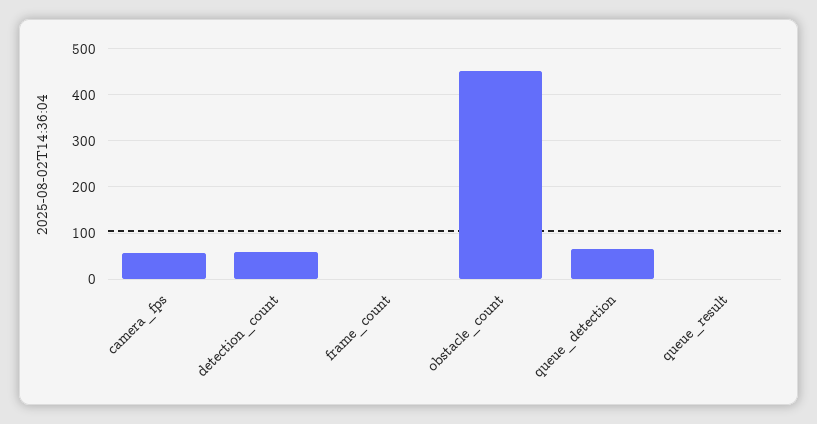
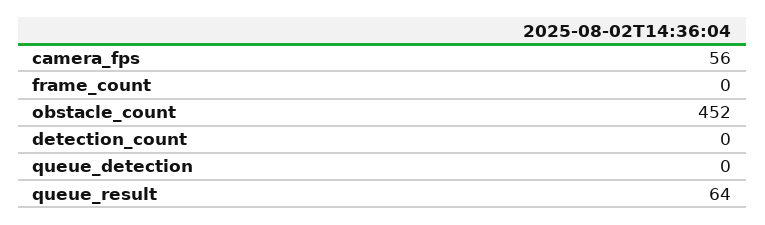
  {
    "camera_fps": 56,
-   "detection_count": 60,
+   "detection_count": 0,
    "frame_count": 0,
    "obstacle_count": 452,
-   "queue_detection": 60,
+   "queue_detection": 0,
-   "queue_result": 0
+   "queue_result": 64
  }

